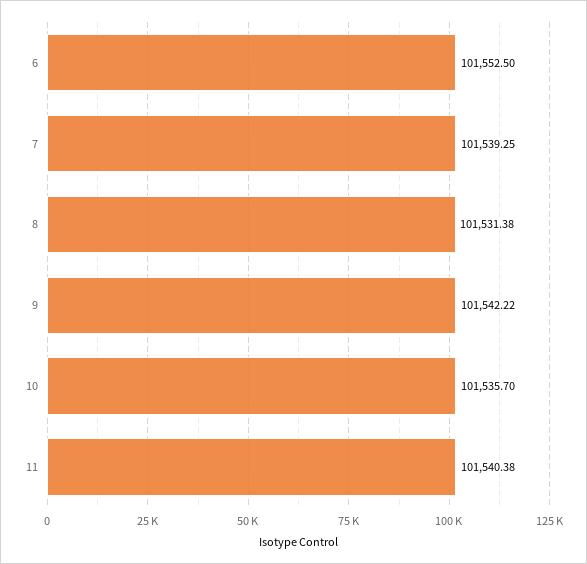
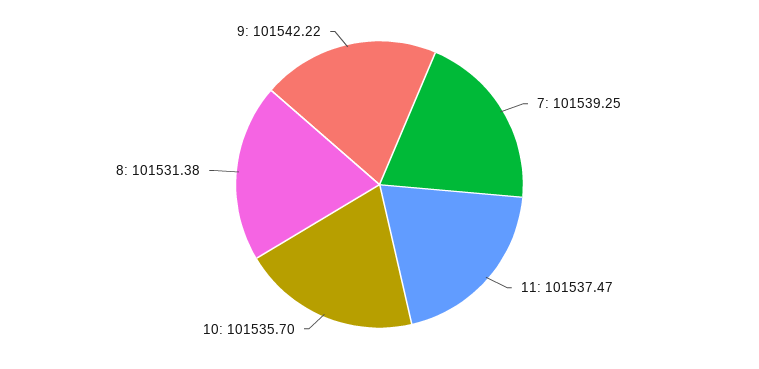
  {
-   "6": 101552.5,
    "7": 101539.25,
    "8": 101531.38,
    "9": 101542.22,
    "10": 101535.7,
-   "11": 101540.38
+   "11": 101537.47
  }

